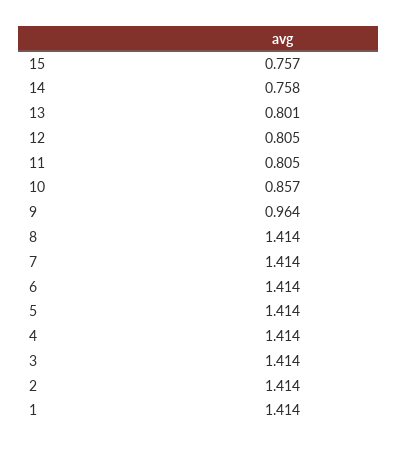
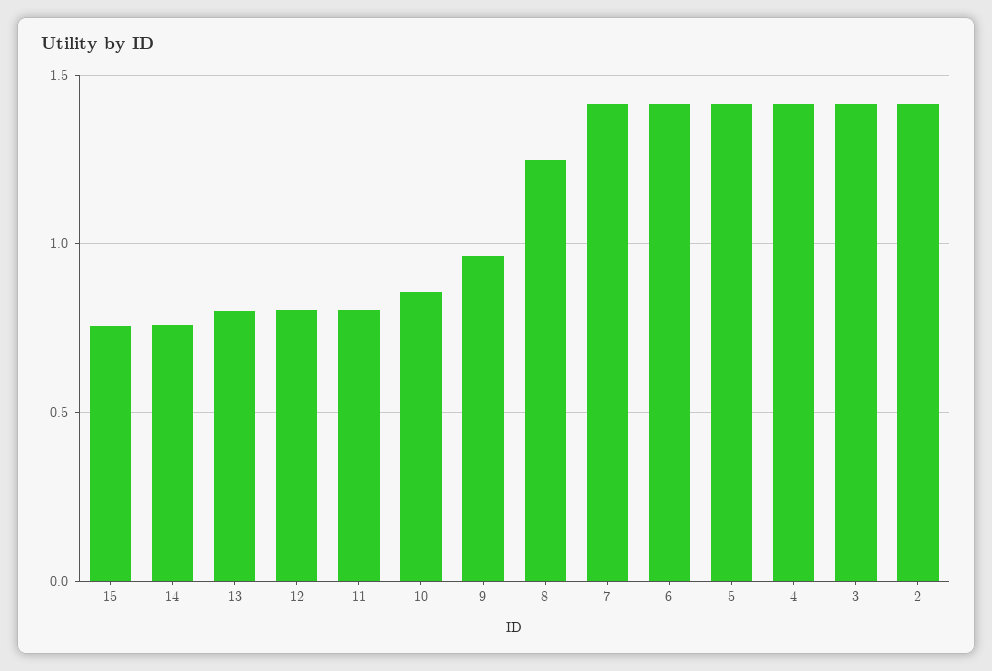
  {
    "15": 0.757,
    "14": 0.758,
    "13": 0.801,
    "12": 0.805,
    "11": 0.805,
    "10": 0.857,
    "9": 0.964,
-   "8": 1.414,
+   "8": 1.25,
    "7": 1.414,
    "6": 1.414,
    "5": 1.414,
    "4": 1.414,
    "3": 1.414,
-   "2": 1.414,
+   "2": 1.414
-   "1": 1.414
  }

